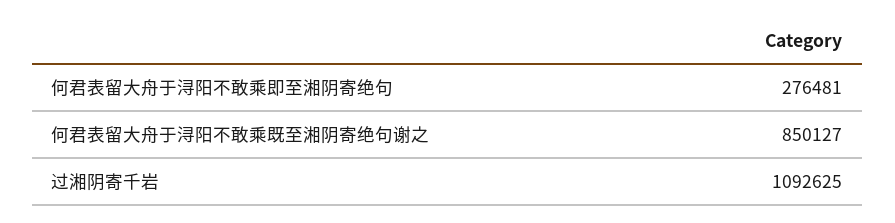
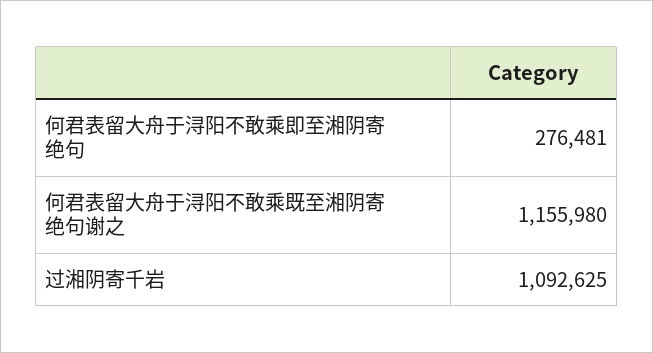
  {
    "何君表留大舟于浔阳不敢乘即至湘阴寄绝句": 276481,
-   "何君表留大舟于浔阳不敢乘既至湘阴寄绝句谢之": 850127,
+   "何君表留大舟于浔阳不敢乘既至湘阴寄绝句谢之": 1155980,
    "过湘阴寄千岩": 1092625
  }

